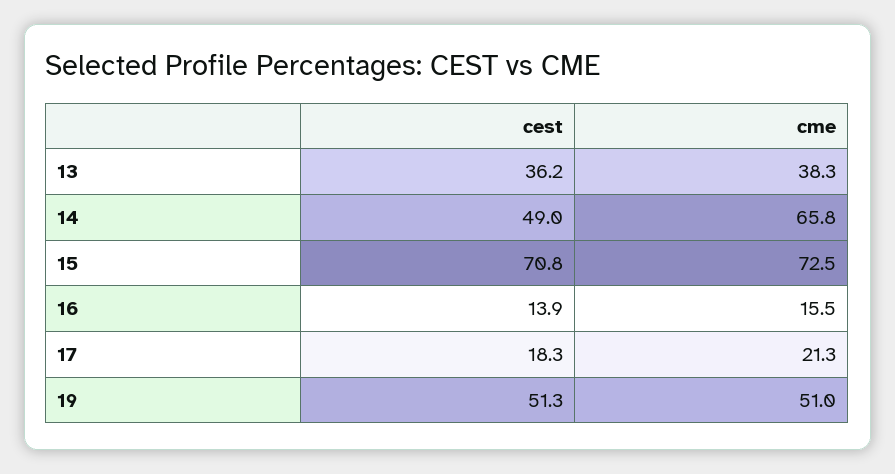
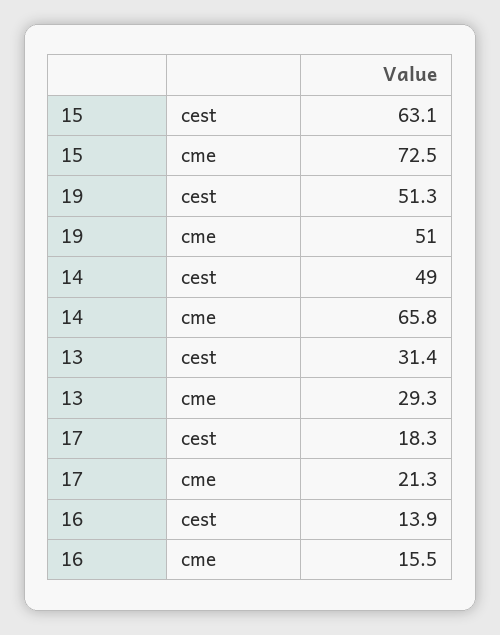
  {
    "cest": {
-     "13": 36.2,
+     "13": 31.4,
      "14": 49,
-     "15": 70.8,
+     "15": 63.1,
      "16": 13.9,
      "17": 18.3,
      "19": 51.3
    },
    "cme": {
-     "13": 38.3,
+     "13": 29.3,
      "14": 65.8,
      "15": 72.5,
      "16": 15.5,
      "17": 21.3,
      "19": 51
    }
  }

